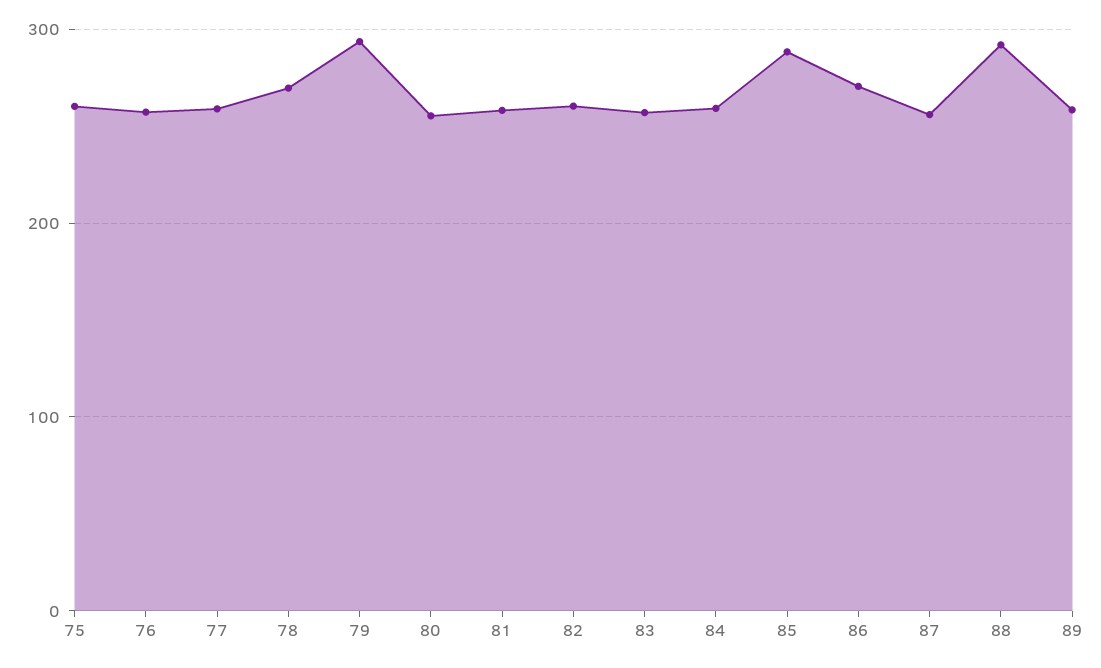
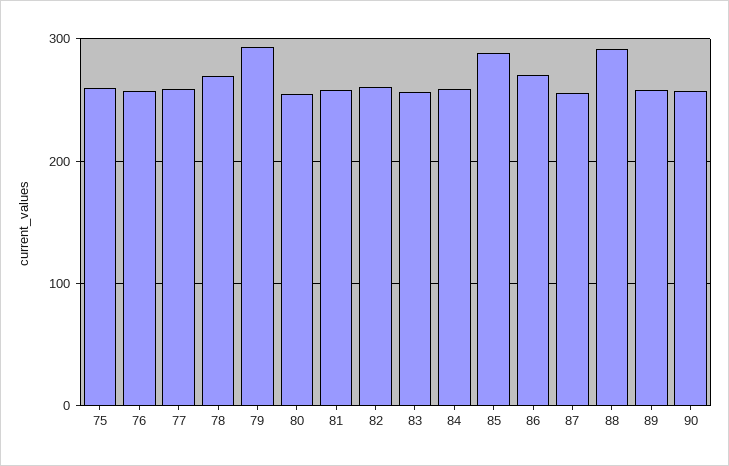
  {
    "75": 260,
    "76": 260,
    "77": 260,
    "78": 270,
    "79": 290,
    "80": 260,
    "81": 260,
    "82": 260,
    "83": 260,
    "84": 260,
    "85": 290,
    "86": 270,
    "87": 260,
    "88": 290,
-   "89": 260
+   "89": 260,
+   "90": 260
  }

